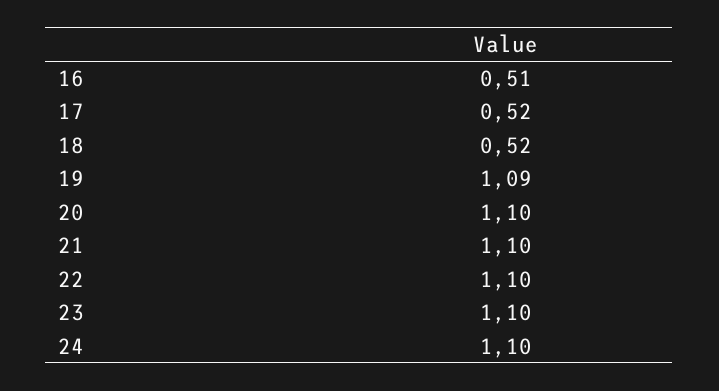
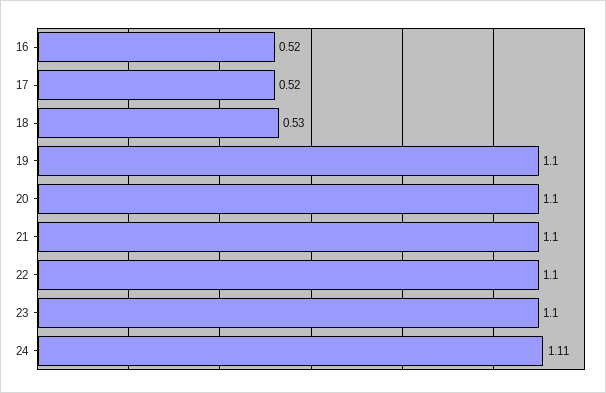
  {
-   "16": 0.51,
+   "16": 0.52,
    "17": 0.52,
-   "18": 0.52,
+   "18": 0.53,
-   "19": 1.09,
+   "19": 1.1,
    "20": 1.1,
    "21": 1.1,
    "22": 1.1,
    "23": 1.1,
-   "24": 1.1
+   "24": 1.11
  }

